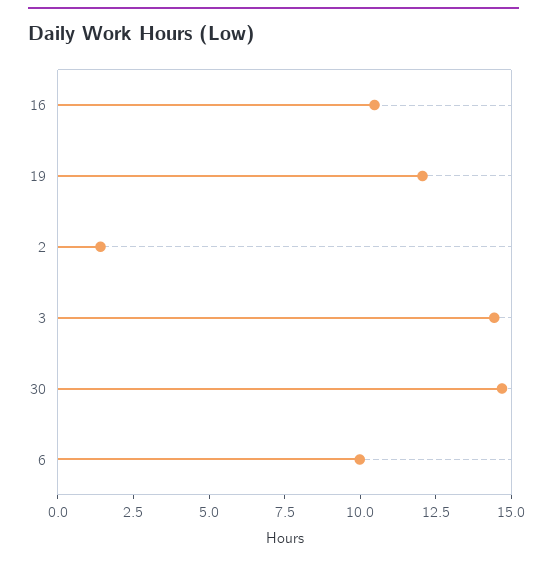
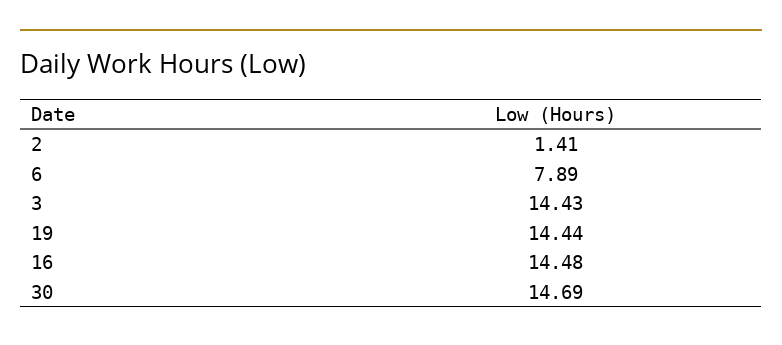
  {
-   "16": 10.5,
+   "16": 14.48,
-   "19": 12,
+   "19": 14.44,
    "2": 1.41,
    "3": 14.43,
    "30": 14.69,
-   "6": 10
+   "6": 7.89
  }

